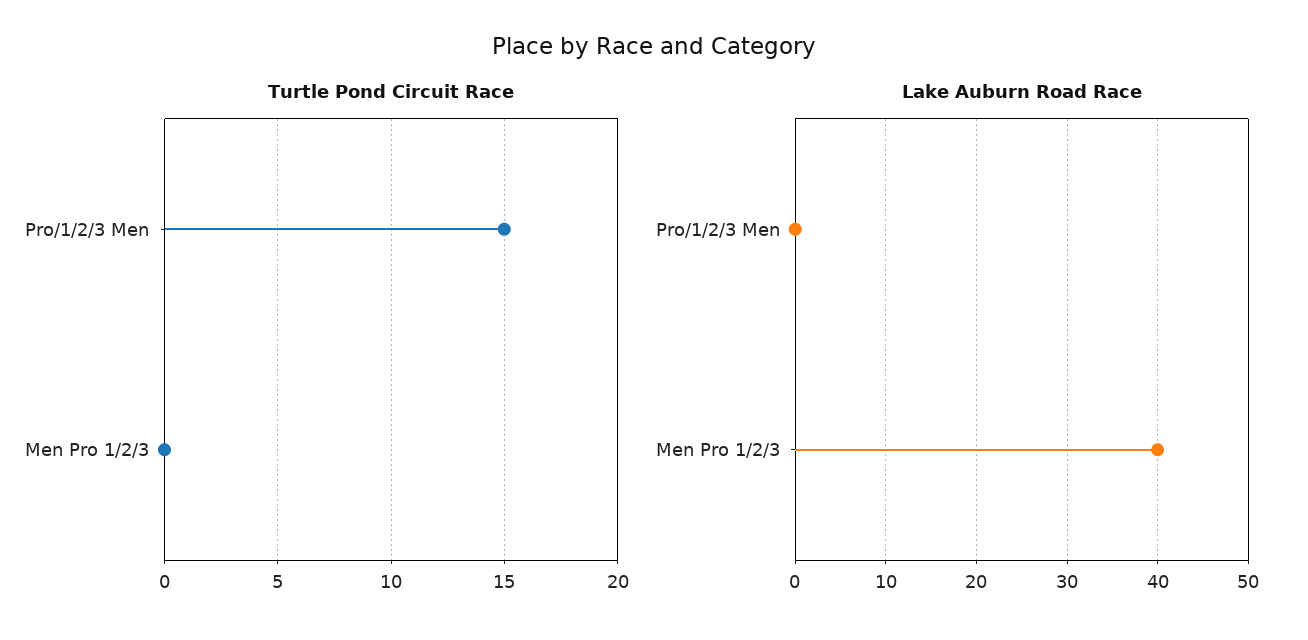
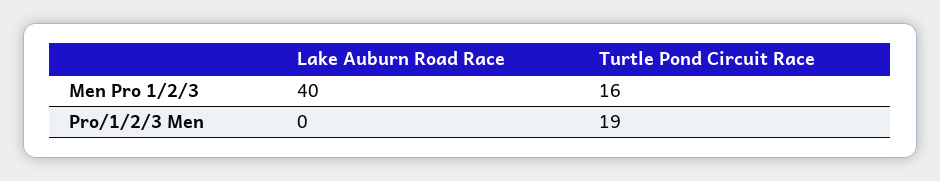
  {
    "Turtle Pond Circuit Race": {
-     "Pro/1/2/3 Men": 15,
+     "Pro/1/2/3 Men": 19,
-     "Men Pro 1/2/3": 0
+     "Men Pro 1/2/3": 16
    },
    "Lake Auburn Road Race": {
      "Pro/1/2/3 Men": 0,
      "Men Pro 1/2/3": 40
    }
  }

